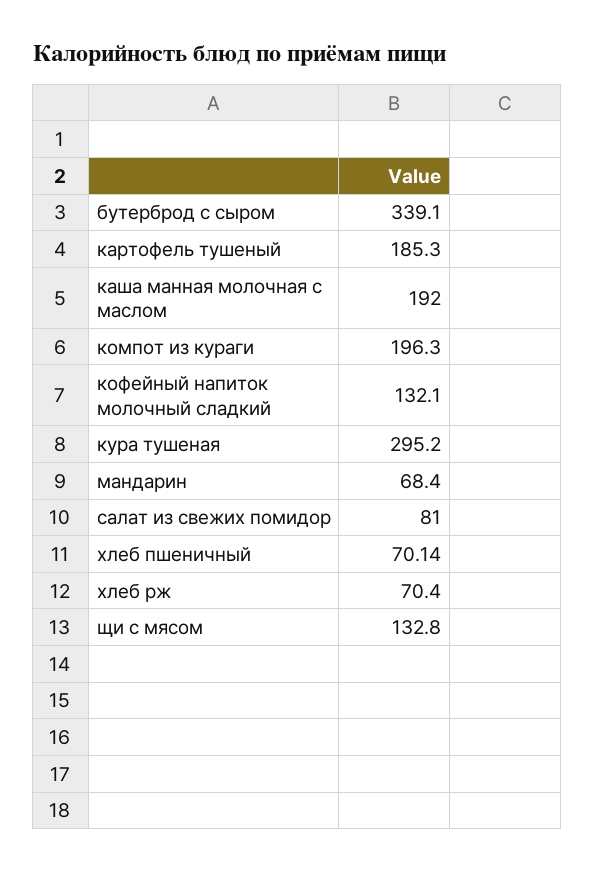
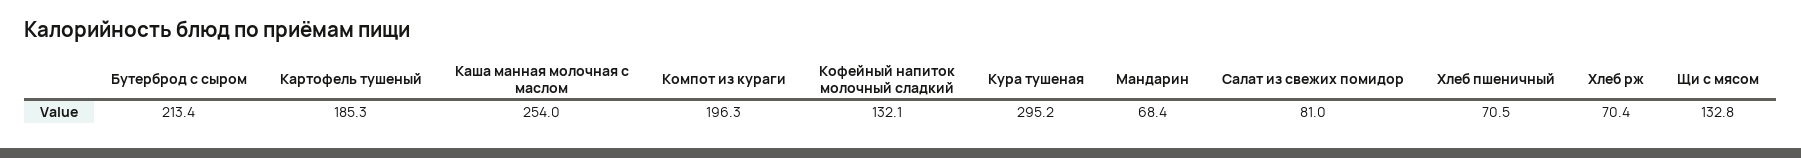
  {
-   "бутерброд с сыром": 339.1,
+   "бутерброд с сыром": 213.4,
    "картофель тушеный": 185.3,
-   "каша манная молочная с маслом": 192,
+   "каша манная молочная с маслом": 254,
    "компот из кураги": 196.3,
    "кофейный напиток молочный сладкий": 132.1,
    "кура тушеная": 295.2,
    "мандарин": 68.4,
    "салат из свежих помидор": 81,
-   "хлеб пшеничный": 70.14,
+   "хлеб пшеничный": 70.5,
    "хлеб рж": 70.4,
    "щи с мясом": 132.8
  }

